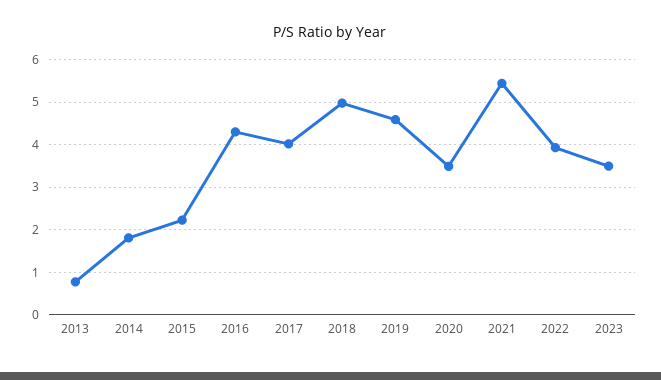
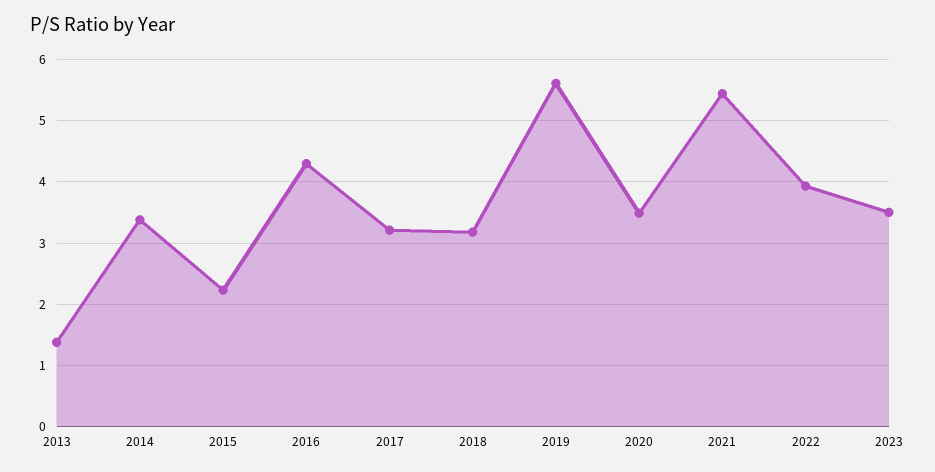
  {
-   "2013": 0.8,
+   "2013": 1.4,
-   "2014": 1.8,
+   "2014": 3.4,
    "2015": 2.2,
    "2016": 4.3,
-   "2017": 4,
+   "2017": 3.2,
-   "2018": 5,
+   "2018": 3.2,
-   "2019": 4.6,
+   "2019": 5.6,
    "2020": 3.5,
    "2021": 5.4,
    "2022": 3.9,
    "2023": 3.5
  }

